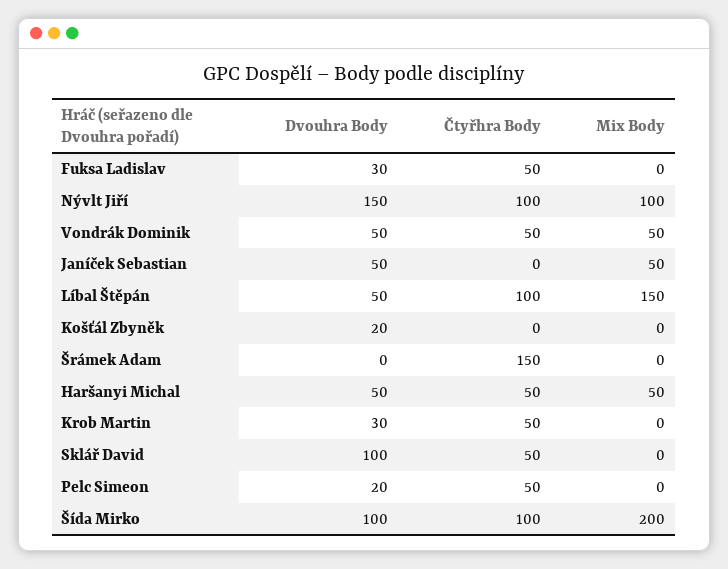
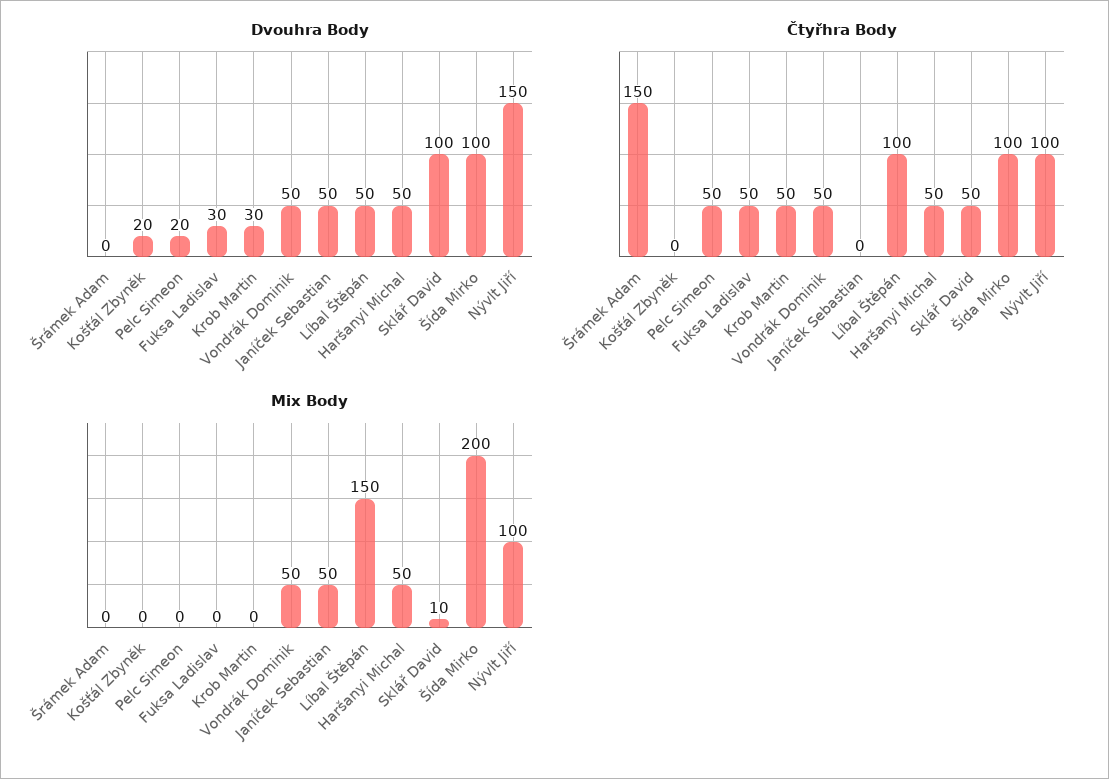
  {
    "Dvouhra Body": {
      "Fuksa Ladislav": 30,
      "Nývlt Jiří": 150,
      "Vondrák Dominik": 50,
      "Janíček Sebastian": 50,
      "Líbal Štěpán": 50,
      "Košťál Zbyněk": 20,
      "Šrámek Adam": 0,
      "Haršanyi Michal": 50,
      "Krob Martin": 30,
      "Sklář David": 100,
      "Pelc Simeon": 20,
      "Šída Mirko": 100
    },
    "Čtyřhra Body": {
      "Fuksa Ladislav": 50,
      "Nývlt Jiří": 100,
      "Vondrák Dominik": 50,
      "Janíček Sebastian": 0,
      "Líbal Štěpán": 100,
      "Košťál Zbyněk": 0,
      "Šrámek Adam": 150,
      "Haršanyi Michal": 50,
      "Krob Martin": 50,
      "Sklář David": 50,
      "Pelc Simeon": 50,
      "Šída Mirko": 100
    },
    "Mix Body": {
      "Fuksa Ladislav": 0,
      "Nývlt Jiří": 100,
      "Vondrák Dominik": 50,
      "Janíček Sebastian": 50,
      "Líbal Štěpán": 150,
      "Košťál Zbyněk": 0,
      "Šrámek Adam": 0,
      "Haršanyi Michal": 50,
      "Krob Martin": 0,
-     "Sklář David": 0,
+     "Sklář David": 10,
      "Pelc Simeon": 0,
      "Šída Mirko": 200
    }
  }

